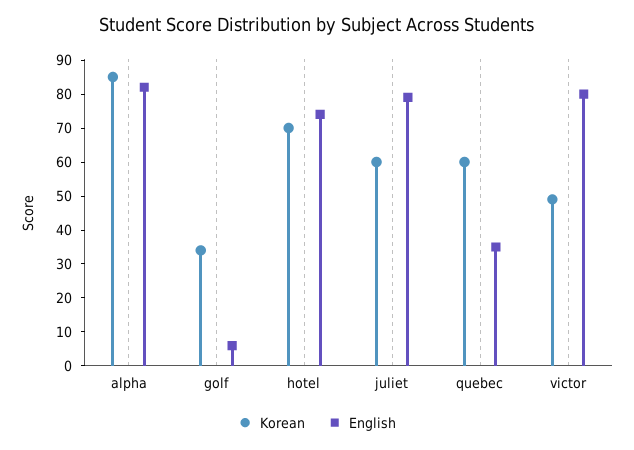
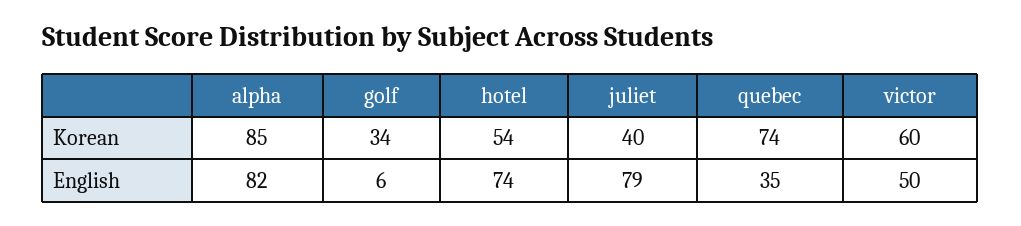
  {
    "Korean": {
      "alpha": 85,
      "golf": 34,
-     "hotel": 70,
+     "hotel": 54,
-     "juliet": 60,
+     "juliet": 40,
-     "quebec": 60,
+     "quebec": 74,
-     "victor": 50
+     "victor": 60
    },
    "English": {
      "alpha": 82,
      "golf": 6,
      "hotel": 74,
      "juliet": 79,
      "quebec": 35,
-     "victor": 80
+     "victor": 50
    }
  }

